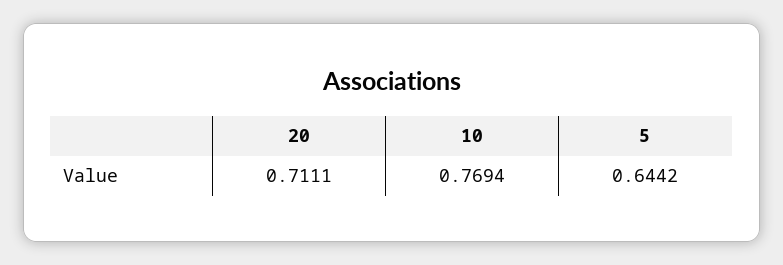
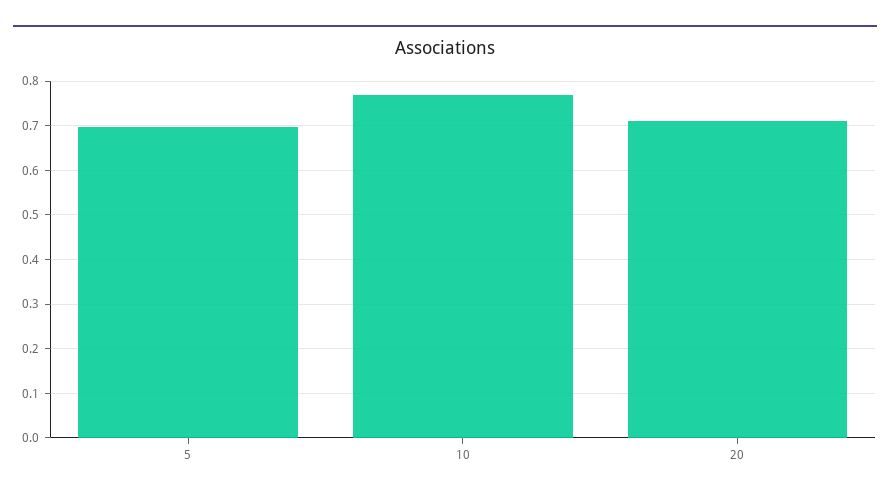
  {
    "20": 0.7111,
    "10": 0.7694,
-   "5": 0.6442
+   "5": 0.7
  }

